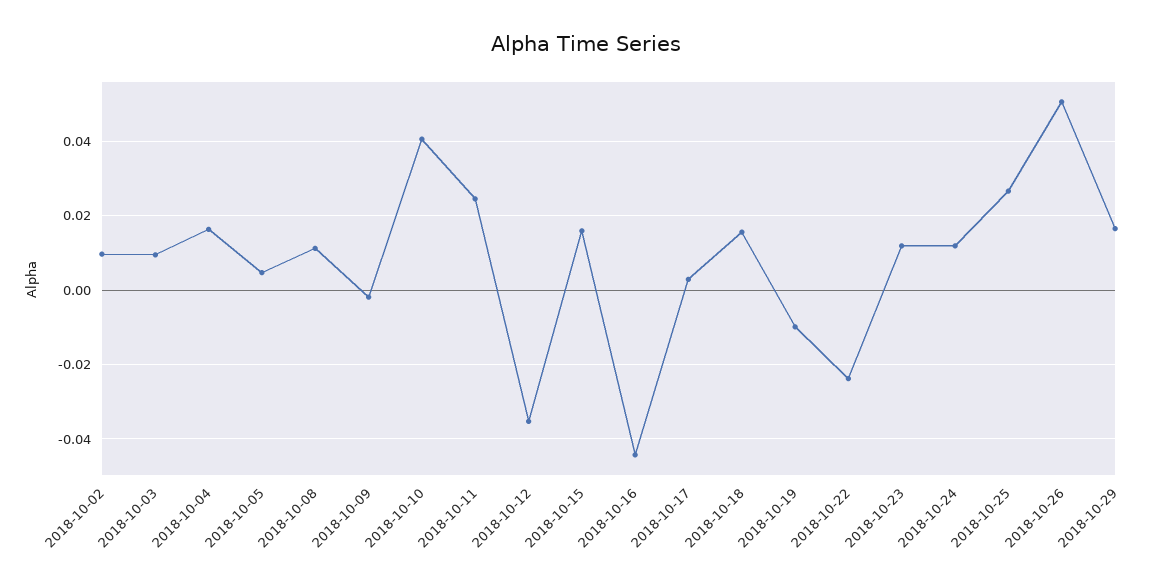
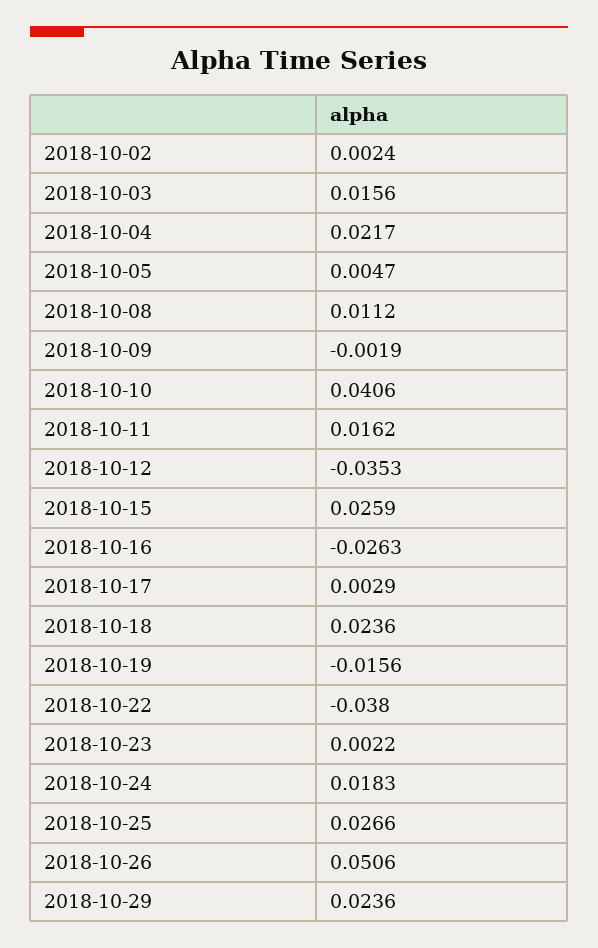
  {
-   "2018-10-02": 0.01,
+   "2018-10-02": 0.0024,
-   "2018-10-03": 0.01,
+   "2018-10-03": 0.0156,
-   "2018-10-04": 0.016,
+   "2018-10-04": 0.0217,
    "2018-10-05": 0.0047,
    "2018-10-08": 0.0112,
    "2018-10-09": -0.0019,
    "2018-10-10": 0.0406,
-   "2018-10-11": 0.024,
+   "2018-10-11": 0.0162,
    "2018-10-12": -0.0353,
-   "2018-10-15": 0.016,
+   "2018-10-15": 0.0259,
-   "2018-10-16": -0.044,
+   "2018-10-16": -0.0263,
    "2018-10-17": 0.0029,
-   "2018-10-18": 0.016,
+   "2018-10-18": 0.0236,
-   "2018-10-19": -0.01,
+   "2018-10-19": -0.0156,
-   "2018-10-22": -0.024,
+   "2018-10-22": -0.038,
-   "2018-10-23": 0.012,
+   "2018-10-23": 0.0022,
-   "2018-10-24": 0.012,
+   "2018-10-24": 0.0183,
    "2018-10-25": 0.0266,
    "2018-10-26": 0.0506,
-   "2018-10-29": 0.016
+   "2018-10-29": 0.0236
  }

